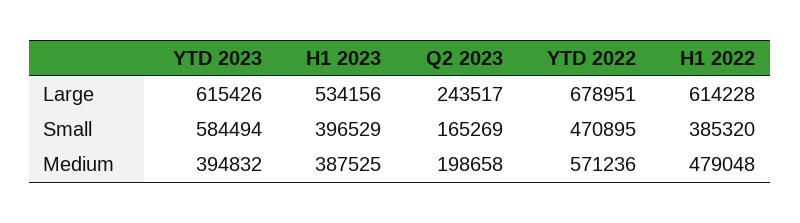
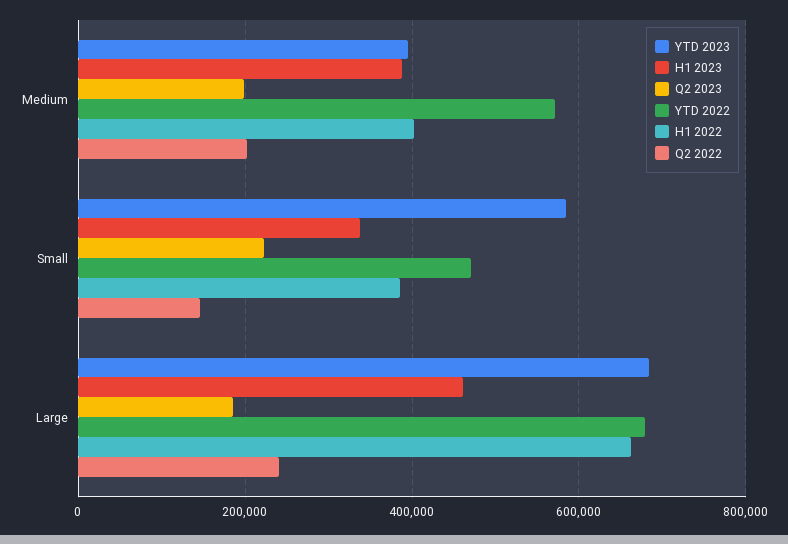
  {
    "YTD 2023": {
-     "Large": 615426,
+     "Large": 680000,
      "Small": 584494,
      "Medium": 394832
    },
    "H1 2023": {
-     "Large": 534156,
+     "Large": 460000,
-     "Small": 396529,
+     "Small": 340000,
      "Medium": 387525
    },
    "Q2 2023": {
-     "Large": 243517,
+     "Large": 180000,
-     "Small": 165269,
+     "Small": 220000,
      "Medium": 198658
    },
    "YTD 2022": {
      "Large": 678951,
      "Small": 470895,
      "Medium": 571236
    },
    "H1 2022": {
-     "Large": 614228,
+     "Large": 660000,
      "Small": 385320,
-     "Medium": 479048
+     "Medium": 400000
-   }
+   },
+   "Q2 2022": {
+     "Medium": 200000,
+     "Small": 140000,
+     "Large": 240000
+   }
  }

